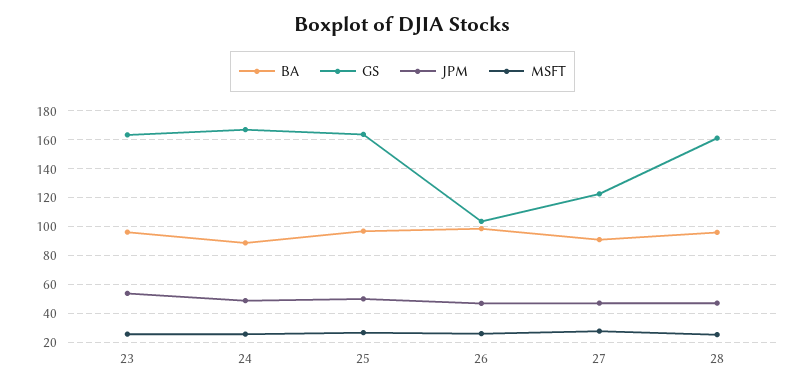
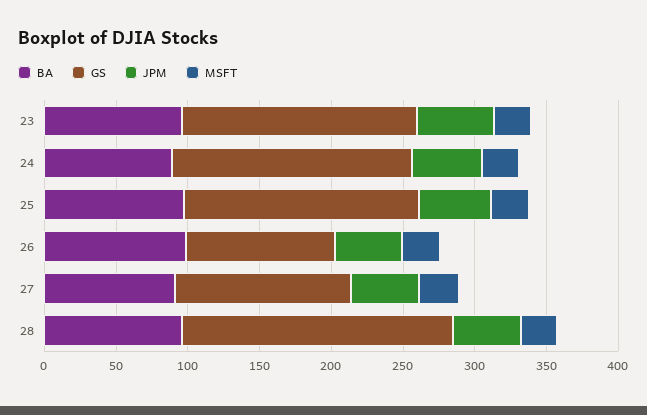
  {
    "BA": {
      "23": 95,
      "24": 90,
      "25": 95,
      "26": 100,
      "27": 90,
      "28": 95
    },
    "GS": {
      "23": 165,
      "24": 165,
      "25": 165,
      "26": 105,
      "27": 125,
-     "28": 160
+     "28": 190
    },
    "JPM": {
      "23": 55,
      "24": 50,
      "25": 50,
      "26": 45,
      "27": 45,
      "28": 45
    },
    "MSFT": {
      "23": 25,
      "24": 25,
      "25": 25,
      "26": 25,
      "27": 30,
      "28": 25
    }
  }

